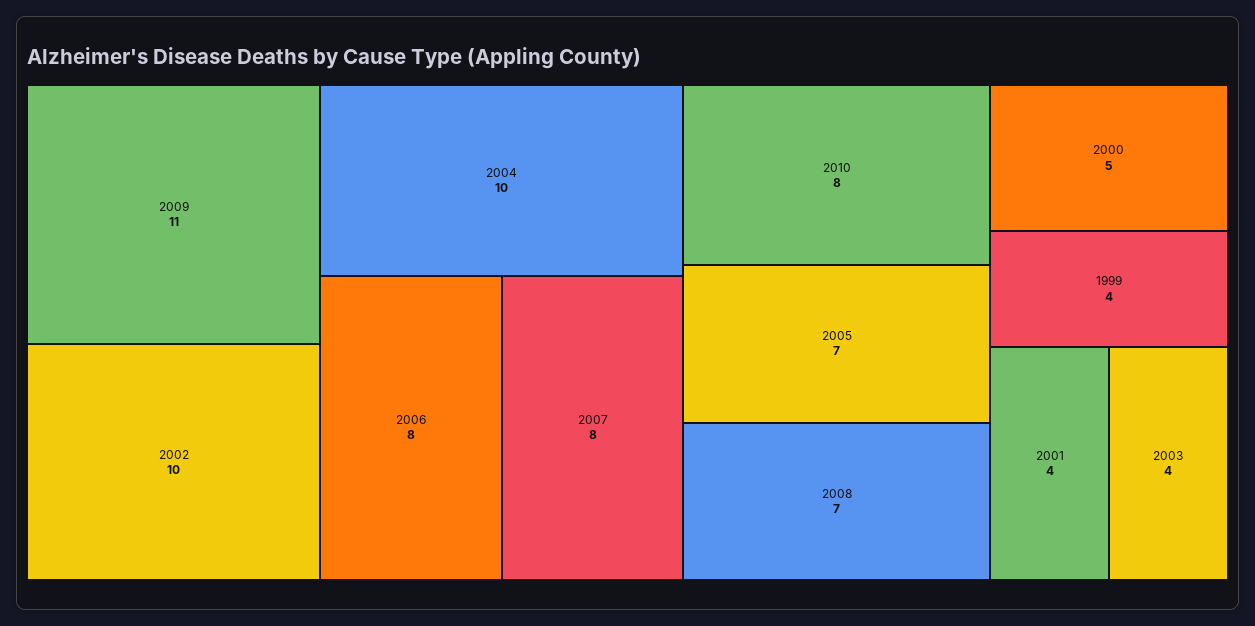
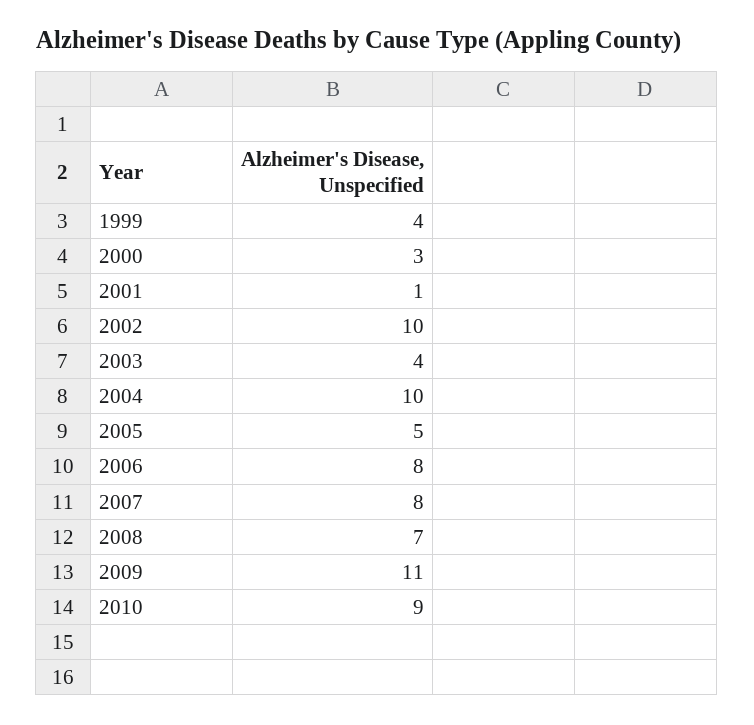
  {
    "2009": 11,
    "2002": 10,
    "2004": 10,
    "2006": 8,
    "2007": 8,
-   "2010": 8,
+   "2010": 9,
-   "2005": 7,
+   "2005": 5,
    "2008": 7,
-   "2000": 5,
+   "2000": 3,
    "1999": 4,
-   "2001": 4,
+   "2001": 1,
    "2003": 4
  }

